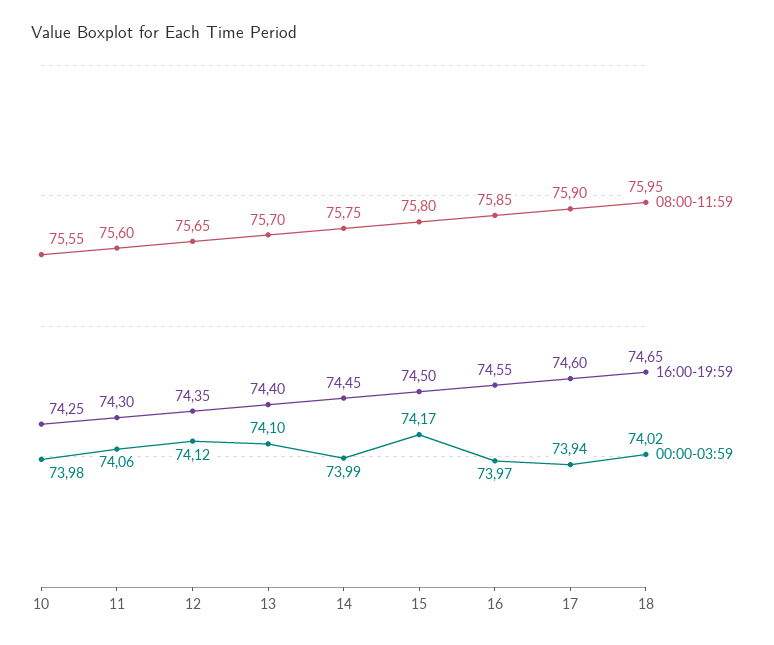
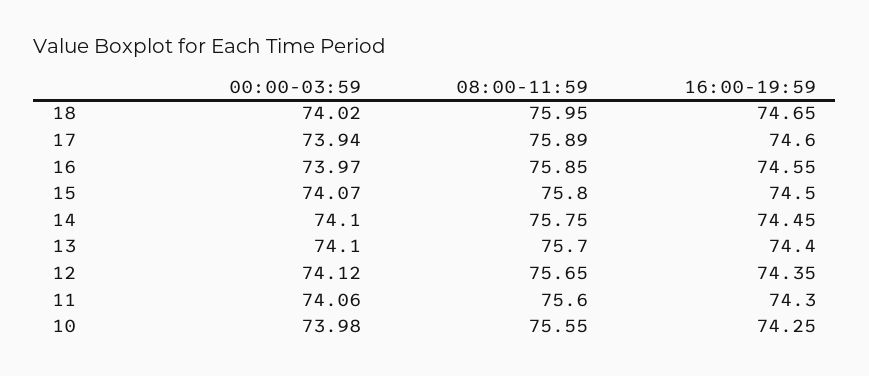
  {
    "08:00-11:59": {
      "10": 75.55,
      "11": 75.6,
      "12": 75.65,
      "13": 75.7,
      "14": 75.75,
      "15": 75.8,
      "16": 75.85,
-     "17": 75.9,
+     "17": 75.89,
      "18": 75.95
    },
    "16:00-19:59": {
      "10": 74.25,
      "11": 74.3,
      "12": 74.35,
      "13": 74.4,
      "14": 74.45,
      "15": 74.5,
      "16": 74.55,
      "17": 74.6,
      "18": 74.65
    },
    "00:00-03:59": {
      "10": 73.98,
      "11": 74.06,
      "12": 74.12,
      "13": 74.1,
-     "14": 73.99,
+     "14": 74.1,
-     "15": 74.17,
+     "15": 74.07,
      "16": 73.97,
      "17": 73.94,
      "18": 74.02
    }
  }

